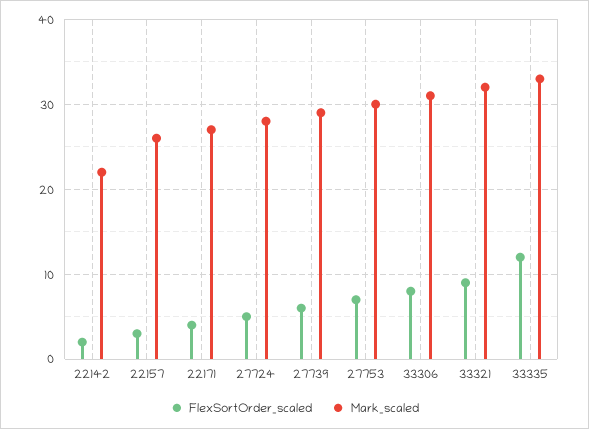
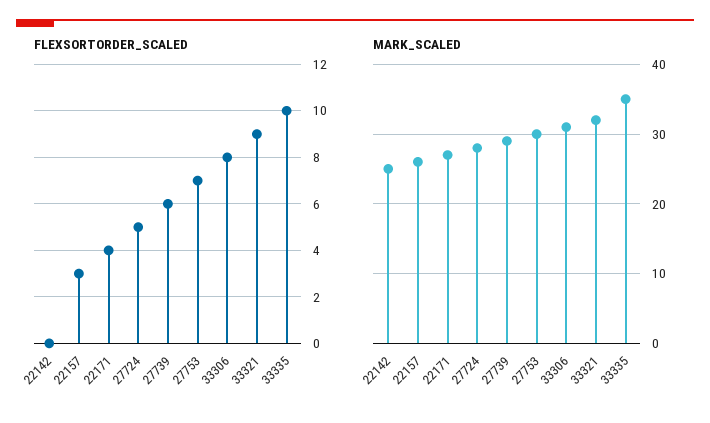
  {
    "FlexSortOrder_scaled": {
-     "22142": 2,
+     "22142": 0,
      "22157": 3,
      "22171": 4,
      "27724": 5,
      "27739": 6,
      "27753": 7,
      "33306": 8,
      "33321": 9,
-     "33335": 12
+     "33335": 10
    },
    "Mark_scaled": {
-     "22142": 22,
+     "22142": 25,
      "22157": 26,
      "22171": 27,
      "27724": 28,
      "27739": 29,
      "27753": 30,
      "33306": 31,
      "33321": 32,
-     "33335": 33
+     "33335": 35
    }
  }

